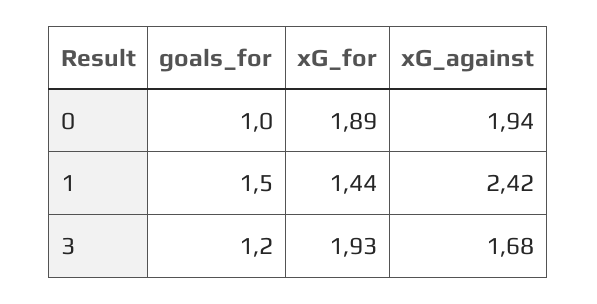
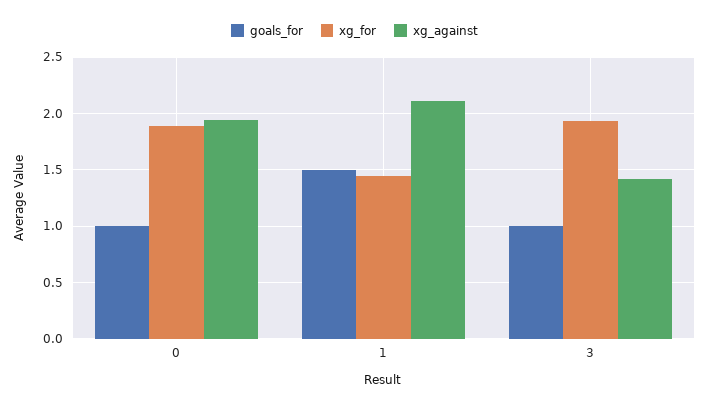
  {
    "goals_for": {
      "0": 1,
      "1": 1.5,
-     "3": 1.2
+     "3": 1
    },
    "xG_for": {
      "0": 1.89,
      "1": 1.44,
      "3": 1.93
    },
    "xG_against": {
      "0": 1.94,
-     "1": 2.42,
+     "1": 2.1,
-     "3": 1.68
+     "3": 1.4
    }
  }

